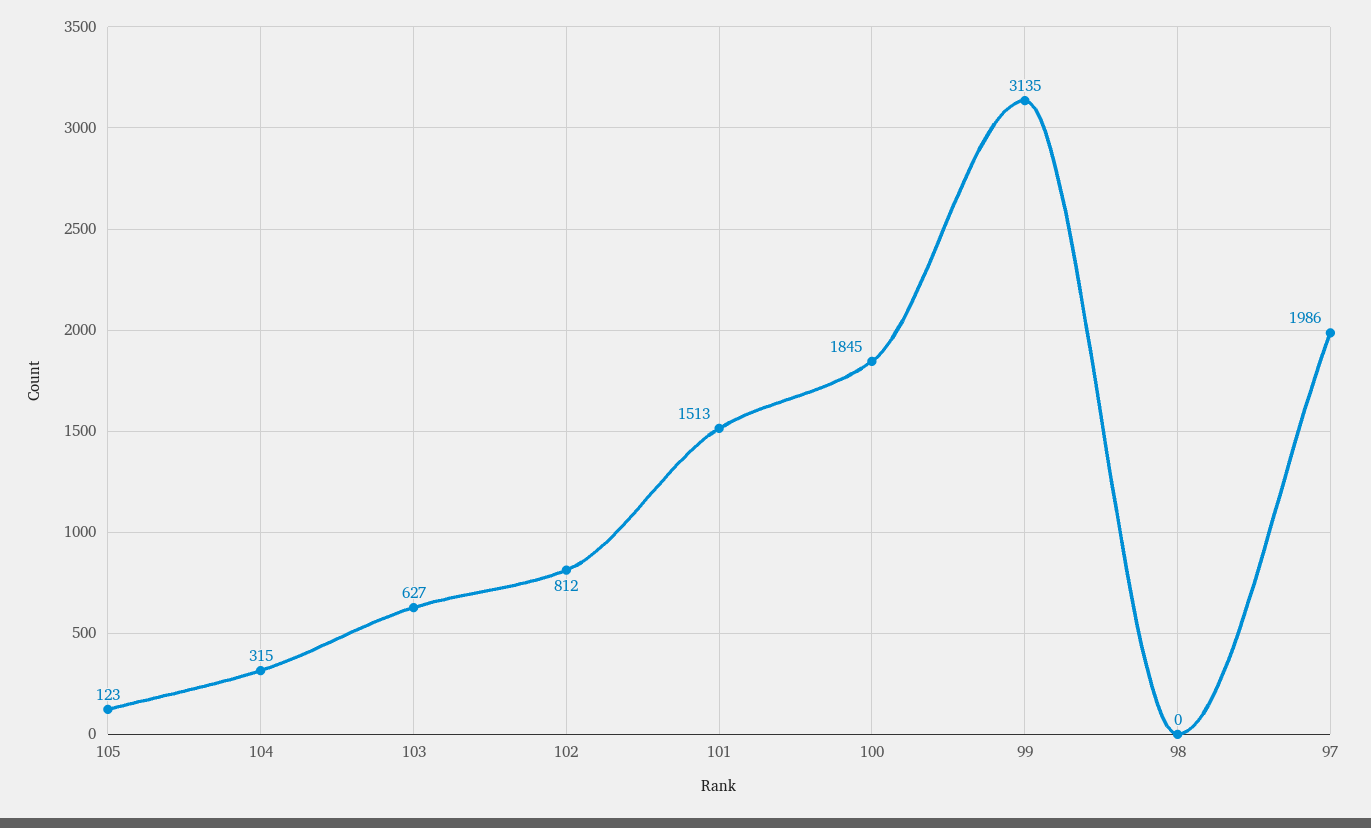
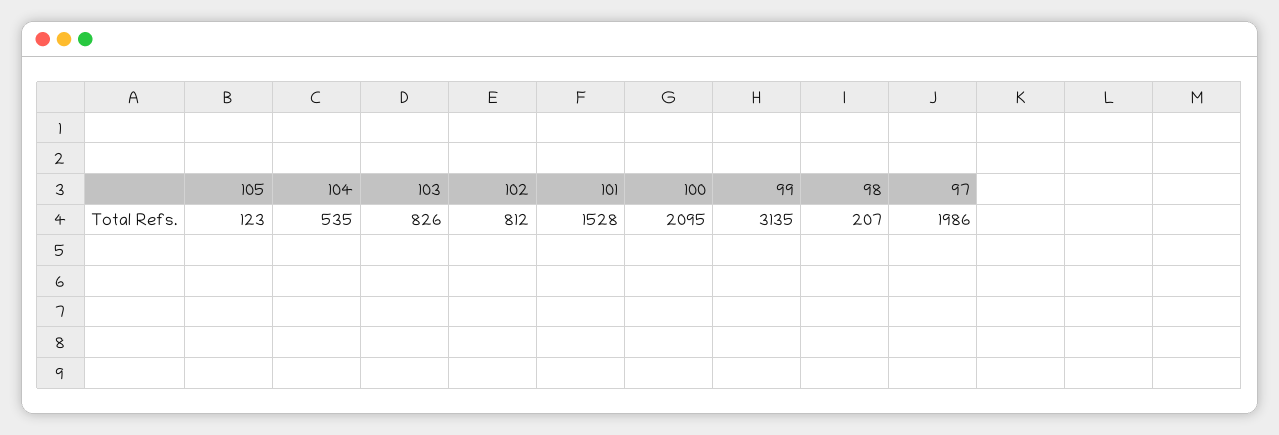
  {
    "105": 123,
-   "104": 315,
+   "104": 535,
-   "103": 627,
+   "103": 826,
    "102": 812,
-   "101": 1513,
+   "101": 1528,
-   "100": 1845,
+   "100": 2095,
    "99": 3135,
-   "98": 0,
+   "98": 207,
    "97": 1986
  }

